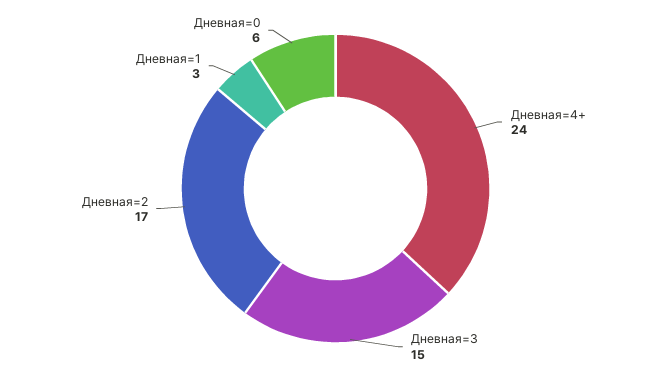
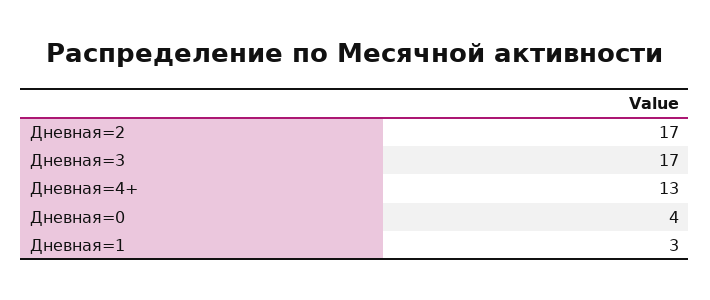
  {
-   "Дневная=4+": 24,
+   "Дневная=4+": 13,
-   "Дневная=3": 15,
+   "Дневная=3": 17,
    "Дневная=2": 17,
    "Дневная=1": 3,
-   "Дневная=0": 6
+   "Дневная=0": 4
  }

